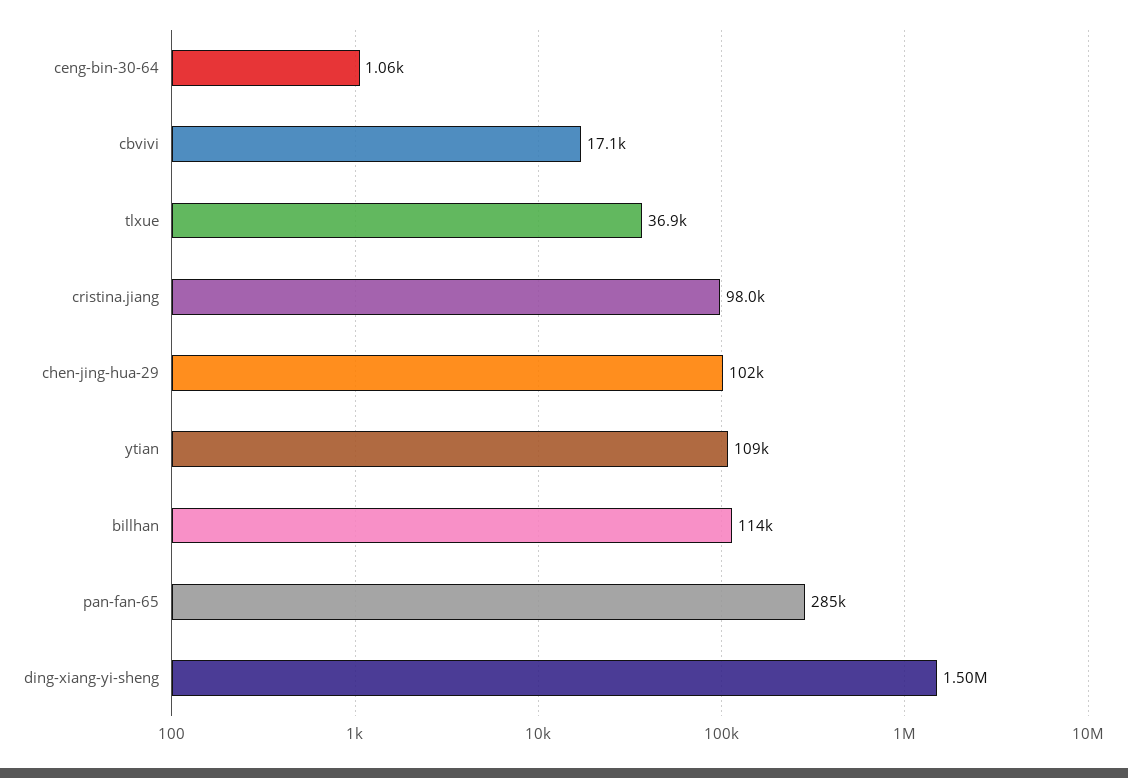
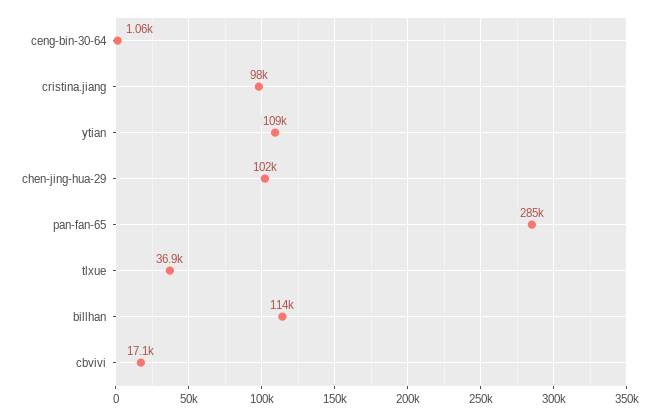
  {
    "ceng-bin-30-64": 1060,
    "cbvivi": 17100,
    "tlxue": 36900,
    "cristina.jiang": 98000,
    "chen-jing-hua-29": 102000,
    "ytian": 109000,
    "billhan": 114000,
-   "pan-fan-65": 285000,
+   "pan-fan-65": 285000
-   "ding-xiang-yi-sheng": 1500000
  }

